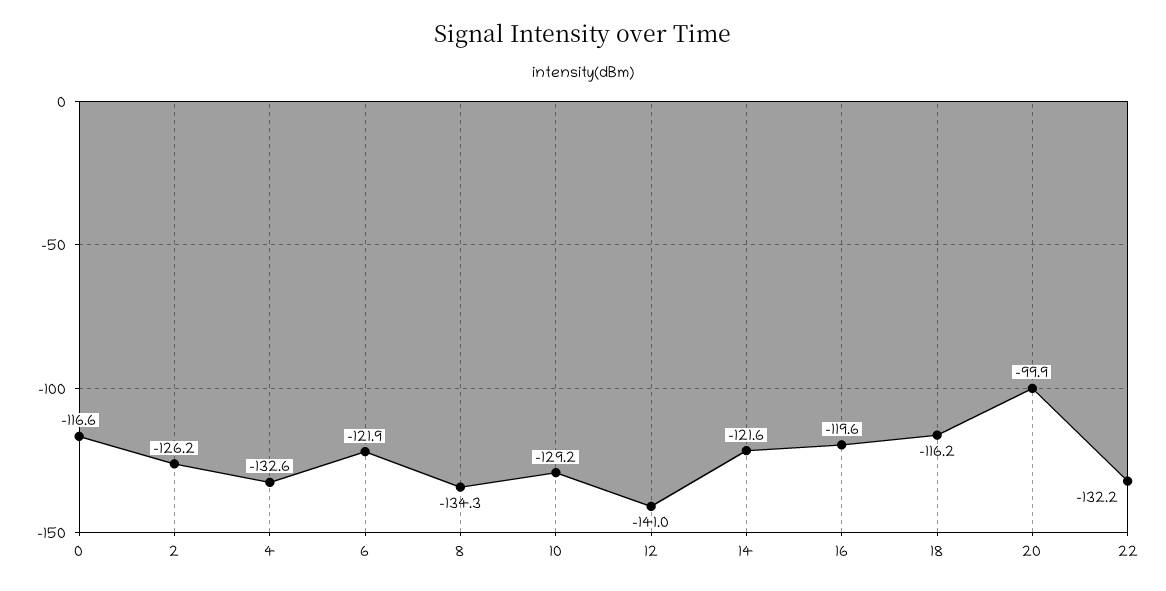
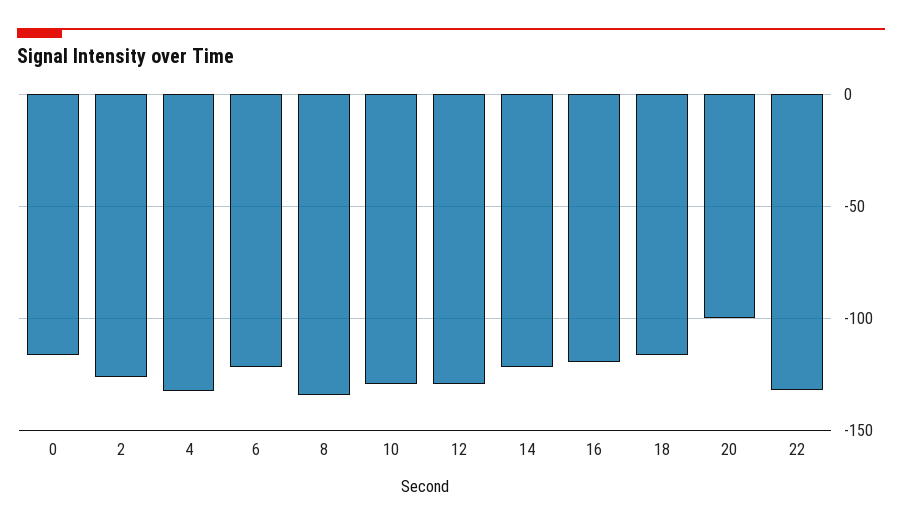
  {
    "0": -116.6,
    "2": -126.2,
    "4": -132.6,
    "6": -121.9,
    "8": -134.3,
    "10": -129.2,
-   "12": -141,
+   "12": -130,
    "14": -121.6,
    "16": -119.6,
    "18": -116.2,
    "20": -99.9,
    "22": -132.2
  }

